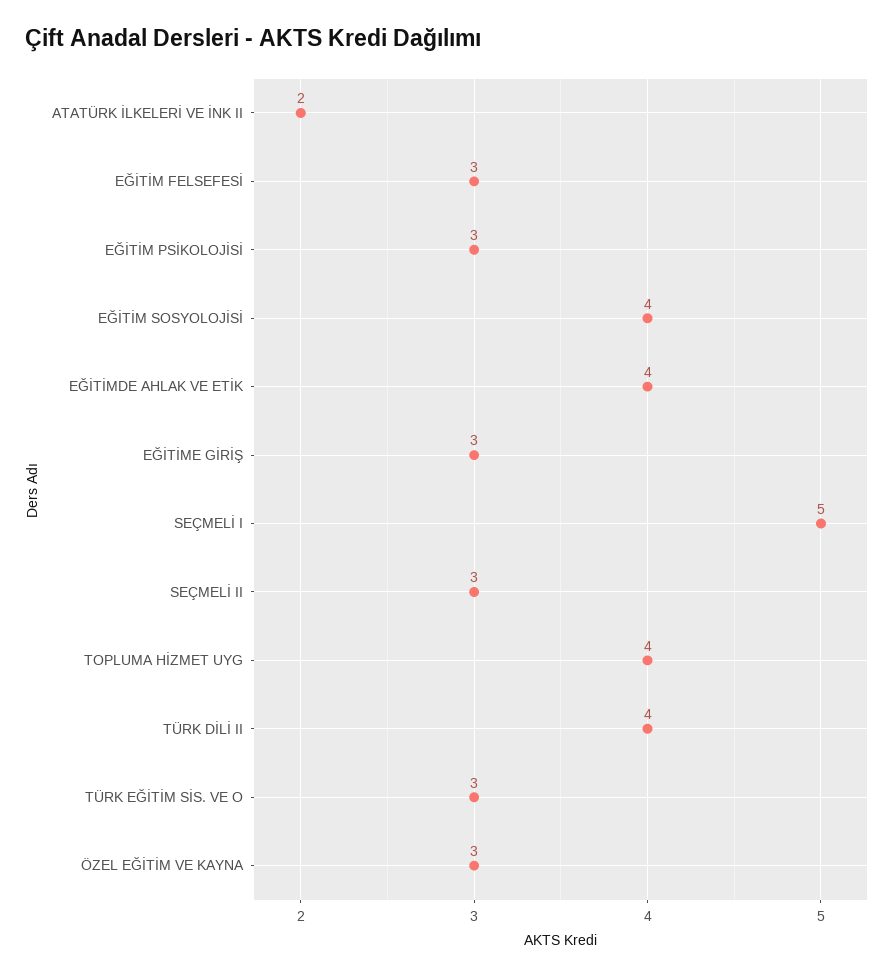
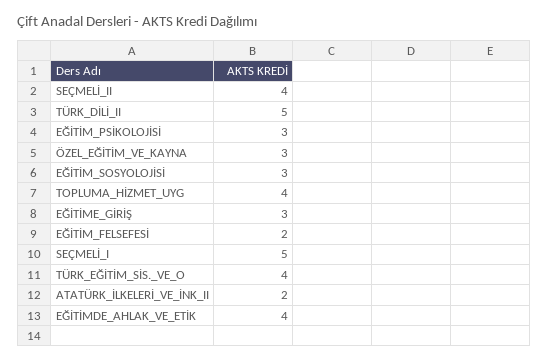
  {
    "ATATÜRK İLKELERİ VE İNK II": 2,
-   "EĞİTİM FELSEFESİ": 3,
+   "EĞİTİM FELSEFESİ": 2,
    "EĞİTİM PSİKOLOJİSİ": 3,
-   "EĞİTİM SOSYOLOJİSİ": 4,
+   "EĞİTİM SOSYOLOJİSİ": 3,
    "EĞİTİMDE AHLAK VE ETİK": 4,
    "EĞİTİME GİRİŞ": 3,
    "SEÇMELİ I": 5,
-   "SEÇMELİ II": 3,
+   "SEÇMELİ II": 4,
    "TOPLUMA HİZMET UYG": 4,
-   "TÜRK DİLİ II": 4,
+   "TÜRK DİLİ II": 5,
-   "TÜRK EĞİTİM SİS. VE O": 3,
+   "TÜRK EĞİTİM SİS. VE O": 4,
    "ÖZEL EĞİTİM VE KAYNA": 3
  }

